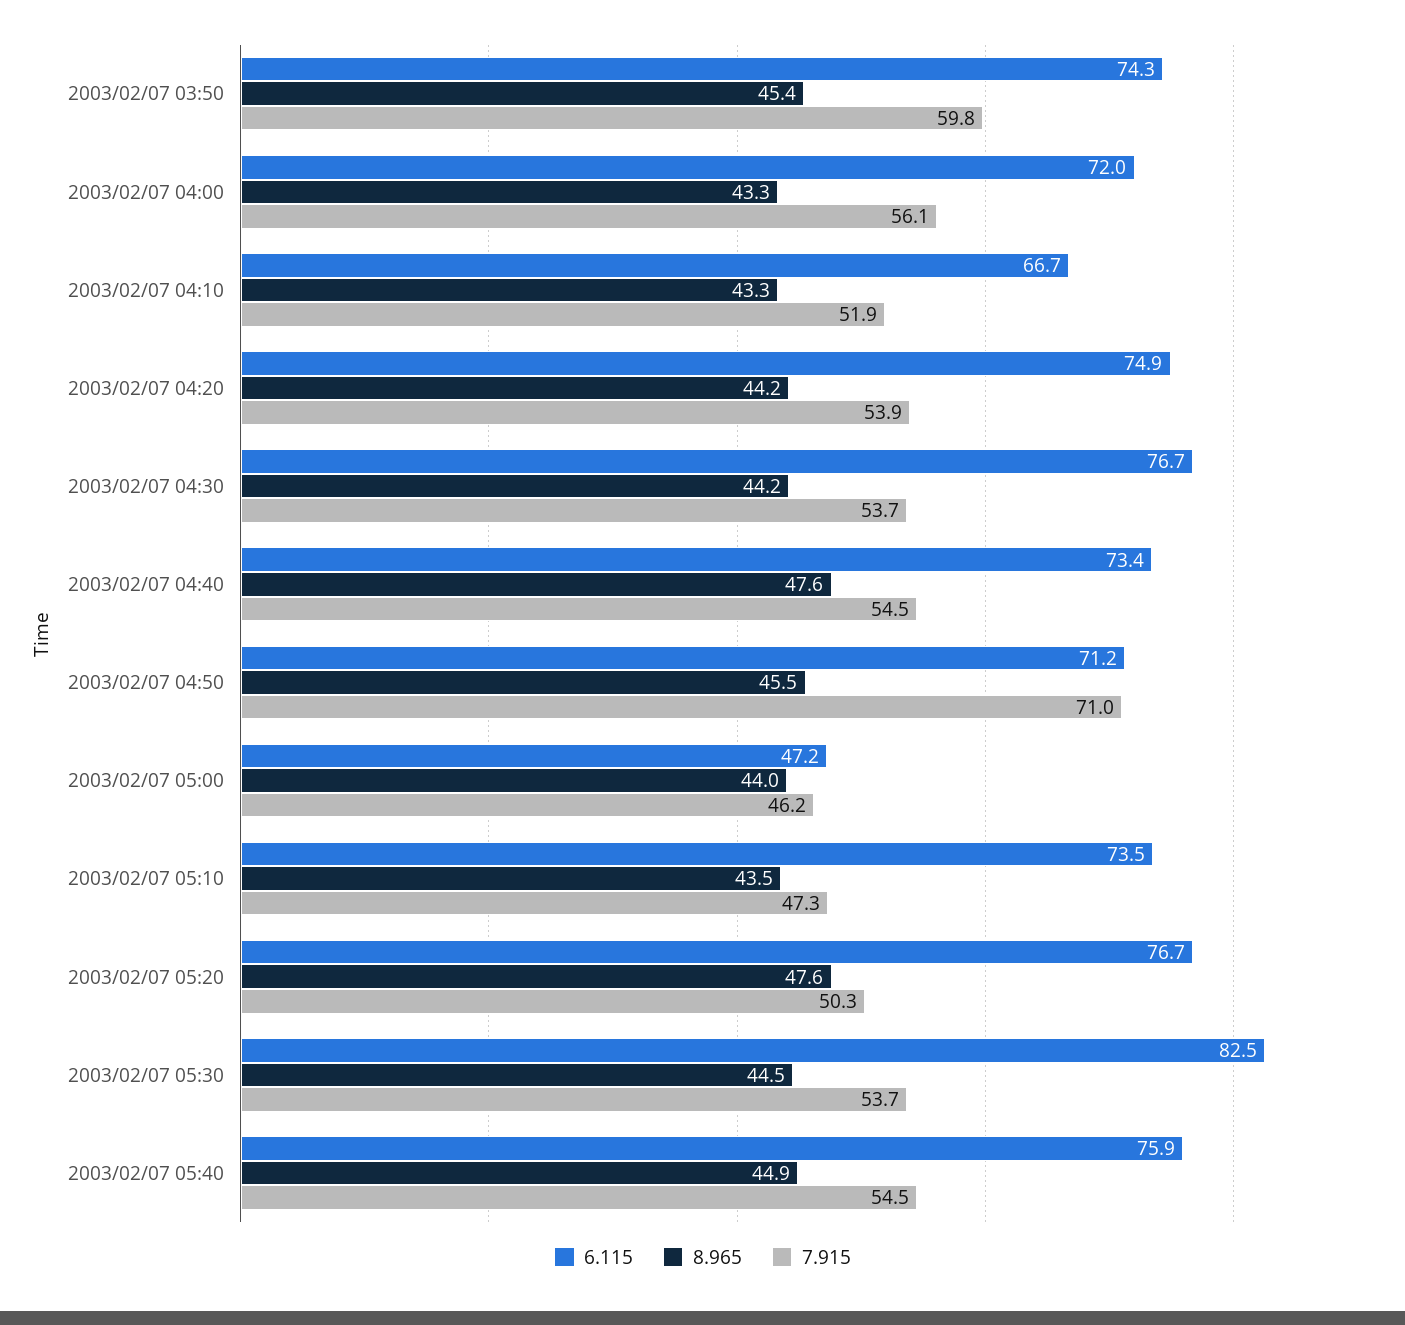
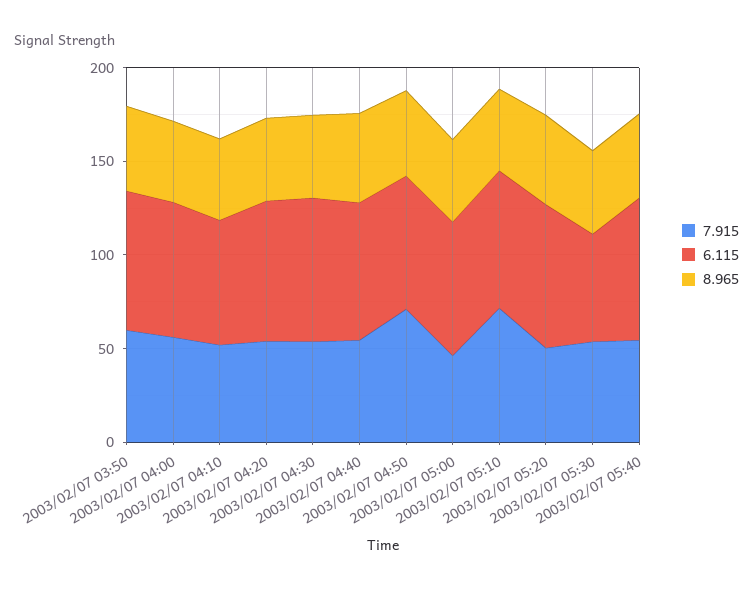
  {
    "6.115": {
      "2003/02/07 03:50": 74.3,
      "2003/02/07 04:00": 72,
      "2003/02/07 04:10": 66.7,
      "2003/02/07 04:20": 74.9,
      "2003/02/07 04:30": 76.7,
      "2003/02/07 04:40": 73.4,
      "2003/02/07 04:50": 71.2,
-     "2003/02/07 05:00": 47.2,
+     "2003/02/07 05:00": 70,
      "2003/02/07 05:10": 73.5,
      "2003/02/07 05:20": 76.7,
-     "2003/02/07 05:30": 82.5,
+     "2003/02/07 05:30": 60,
      "2003/02/07 05:40": 75.9
    },
    "8.965": {
      "2003/02/07 03:50": 45.4,
      "2003/02/07 04:00": 43.3,
      "2003/02/07 04:10": 43.3,
      "2003/02/07 04:20": 44.2,
      "2003/02/07 04:30": 44.2,
      "2003/02/07 04:40": 47.6,
      "2003/02/07 04:50": 45.5,
      "2003/02/07 05:00": 44,
      "2003/02/07 05:10": 43.5,
      "2003/02/07 05:20": 47.6,
      "2003/02/07 05:30": 44.5,
      "2003/02/07 05:40": 44.9
    },
    "7.915": {
      "2003/02/07 03:50": 59.8,
      "2003/02/07 04:00": 56.1,
      "2003/02/07 04:10": 51.9,
      "2003/02/07 04:20": 53.9,
      "2003/02/07 04:30": 53.7,
      "2003/02/07 04:40": 54.5,
      "2003/02/07 04:50": 71,
      "2003/02/07 05:00": 46.2,
-     "2003/02/07 05:10": 47.3,
+     "2003/02/07 05:10": 70,
      "2003/02/07 05:20": 50.3,
      "2003/02/07 05:30": 53.7,
      "2003/02/07 05:40": 54.5
    }
  }

